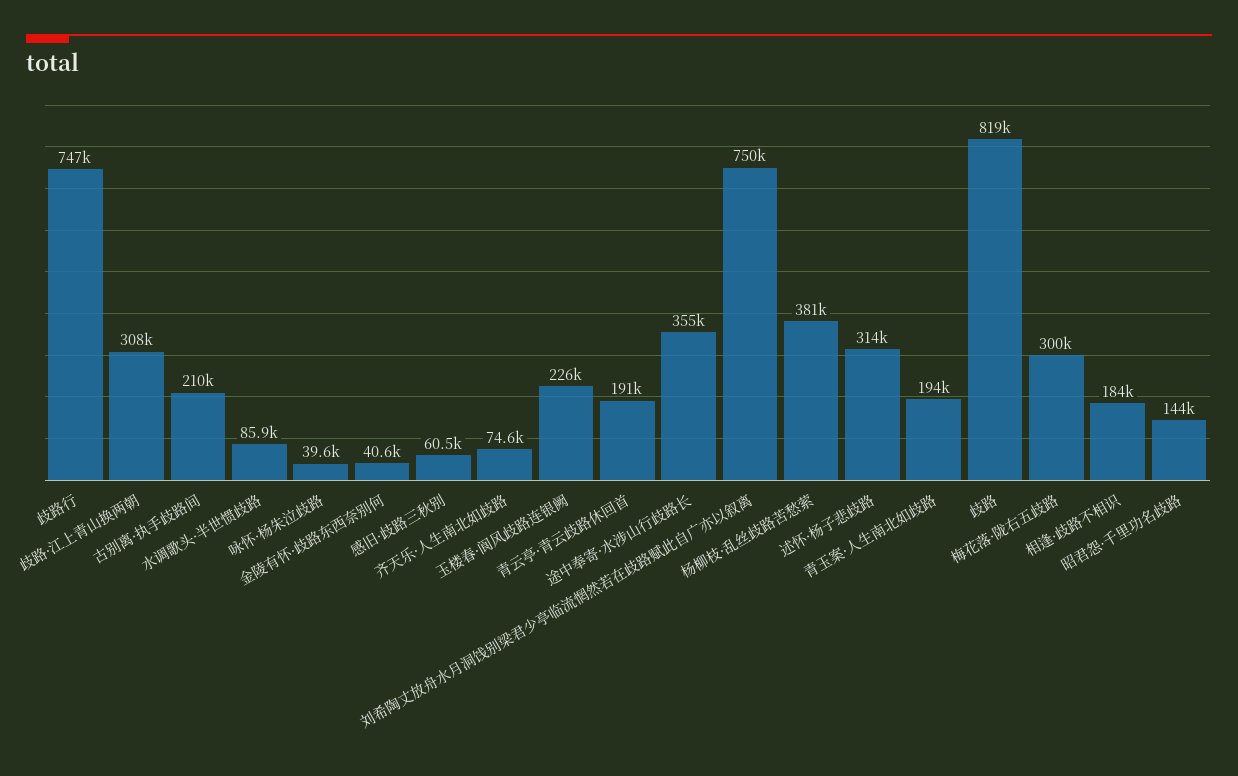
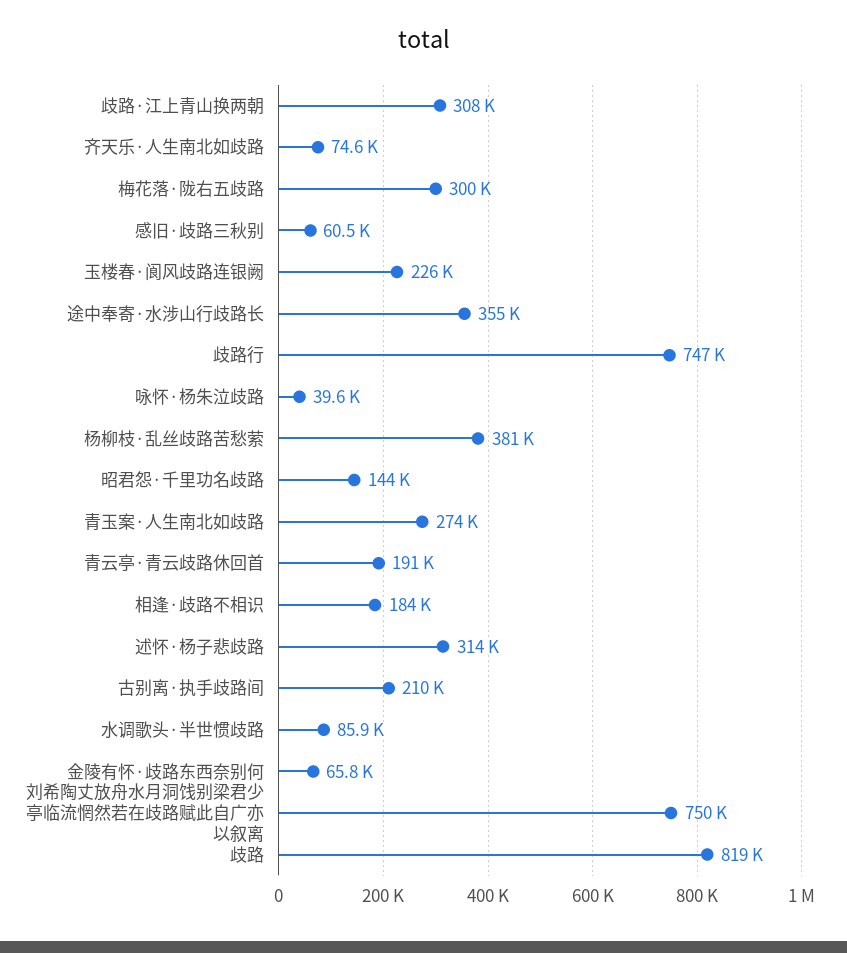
  {
    "歧路行": 747000,
    "歧路·江上青山换两朝": 308000,
    "古别离·执手歧路间": 210000,
    "水调歌头·半世惯歧路": 85900,
    "咏怀·杨朱泣歧路": 39600,
-   "金陵有怀·歧路东西奈别何": 40600,
+   "金陵有怀·歧路东西奈别何": 65800,
    "感旧·歧路三秋别": 60500,
    "齐天乐·人生南北如歧路": 74600,
    "玉楼春·阆风歧路连银阙": 226000,
    "青云亭·青云歧路休回首": 191000,
    "途中奉寄·水涉山行歧路长": 355000,
    "刘希陶丈放舟水月洞饯别梁君少亭临流惘然若在歧路赋此自广亦以叙离": 750000,
    "杨柳枝·乱丝歧路苦愁萦": 381000,
    "述怀·杨子悲歧路": 314000,
-   "青玉案·人生南北如歧路": 194000,
+   "青玉案·人生南北如歧路": 274000,
    "歧路": 819000,
    "梅花落·陇右五歧路": 300000,
    "相逢·歧路不相识": 184000,
    "昭君怨·千里功名歧路": 144000
  }

